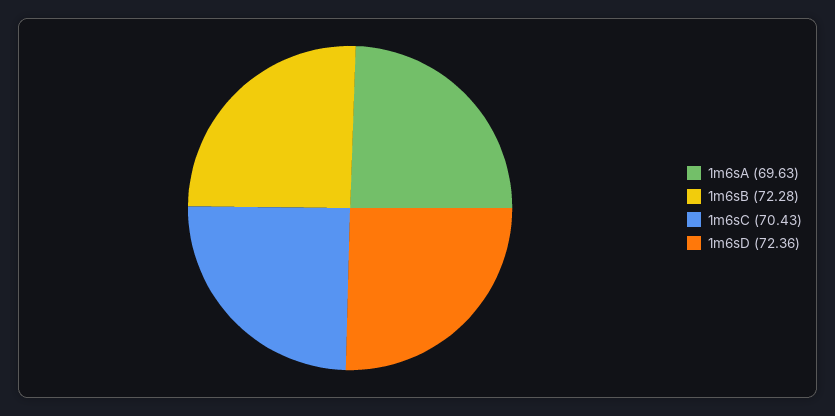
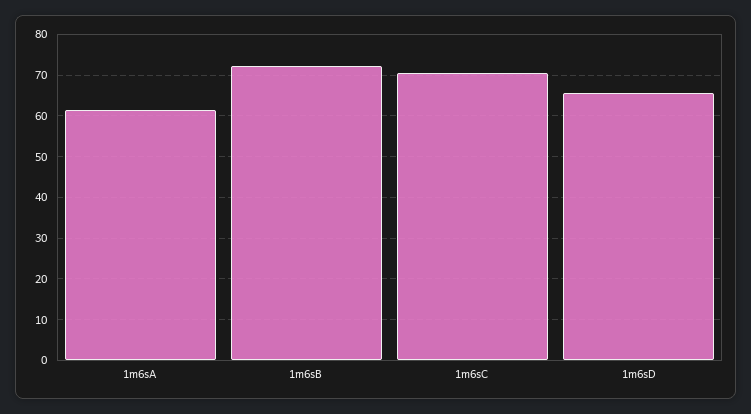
  {
-   "1m6sA": 69.63,
+   "1m6sA": 62,
    "1m6sB": 72.28,
    "1m6sC": 70.43,
-   "1m6sD": 72.36
+   "1m6sD": 66
  }

